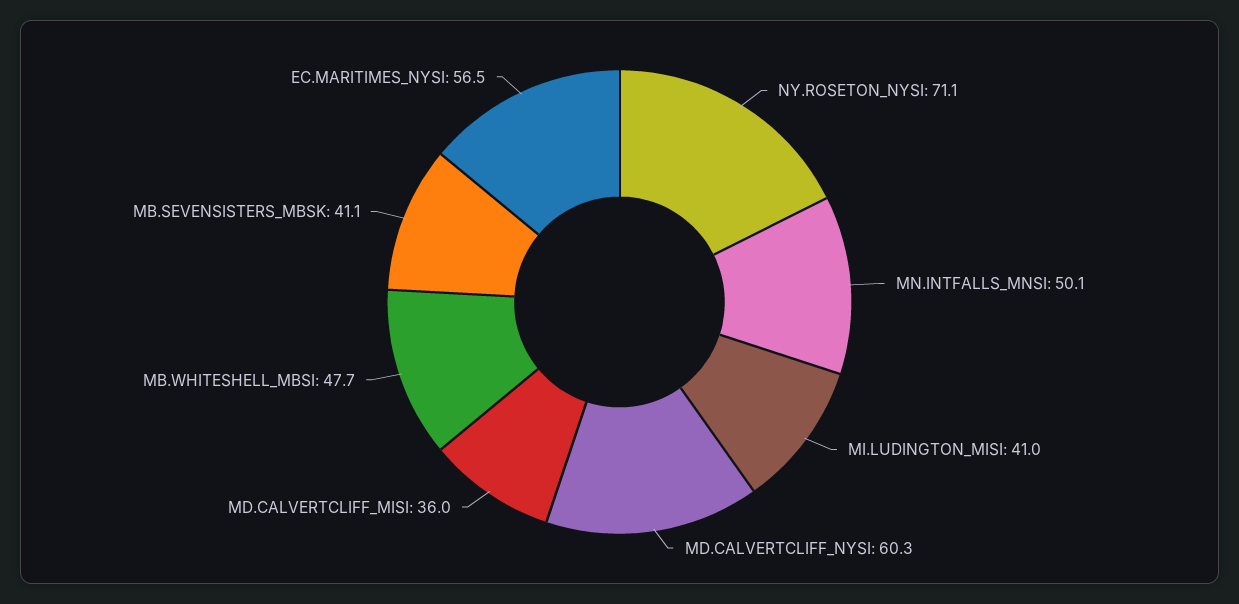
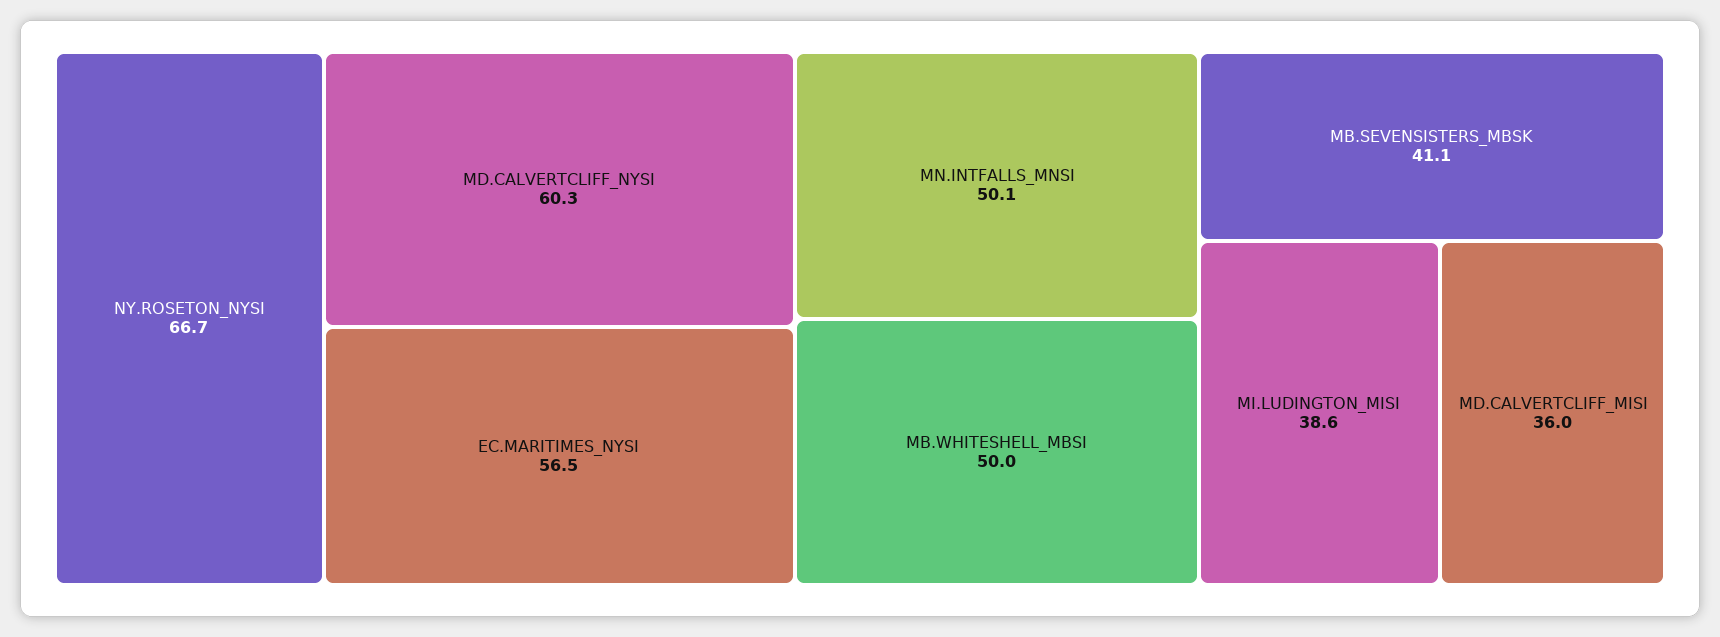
  {
-   "NY.ROSETON_NYSI": 71.1,
+   "NY.ROSETON_NYSI": 66.7,
    "MN.INTFALLS_MNSI": 50.1,
-   "MI.LUDINGTON_MISI": 41,
+   "MI.LUDINGTON_MISI": 38.6,
    "MD.CALVERTCLIFF_NYSI": 60.3,
    "MD.CALVERTCLIFF_MISI": 36,
-   "MB.WHITESHELL_MBSI": 47.7,
+   "MB.WHITESHELL_MBSI": 50,
    "MB.SEVENSISTERS_MBSK": 41.1,
    "EC.MARITIMES_NYSI": 56.5
  }

